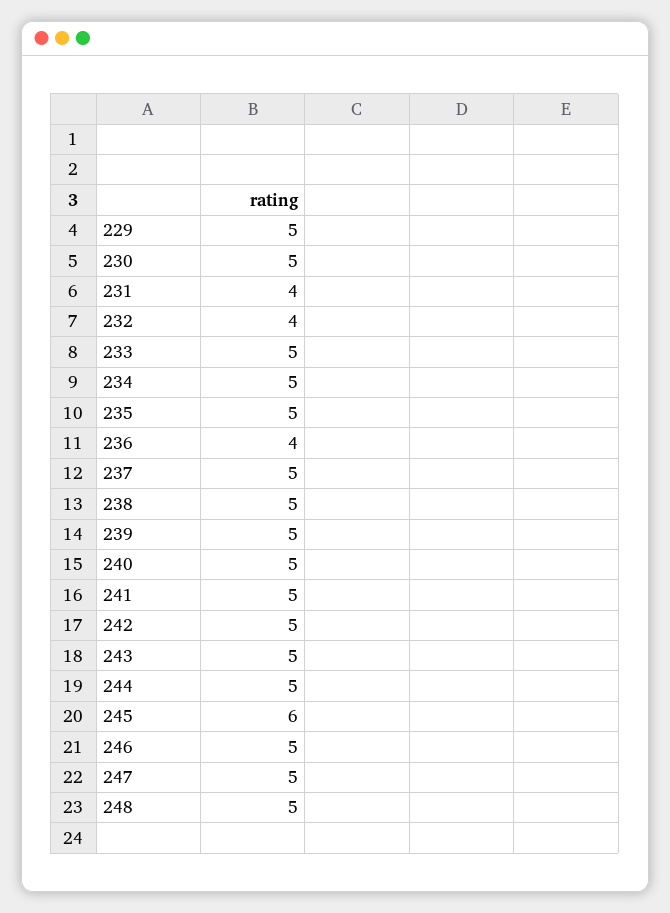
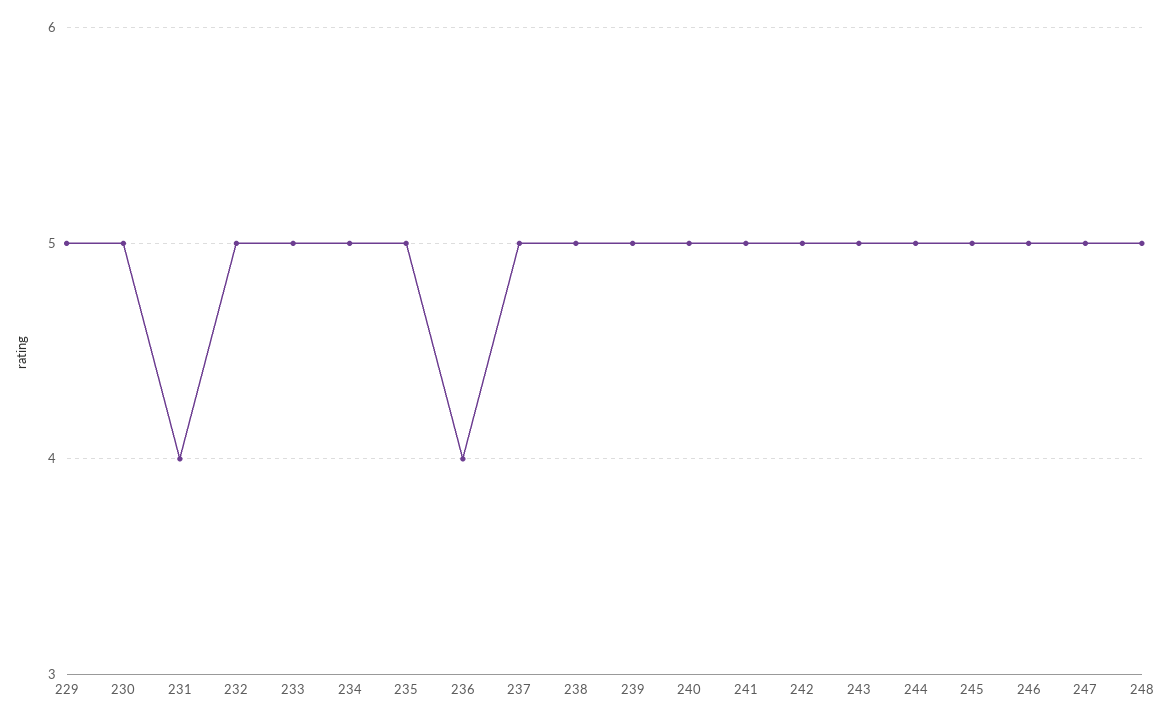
  {
    "229": 5,
    "230": 5,
    "231": 4,
-   "232": 4,
+   "232": 5,
    "233": 5,
    "234": 5,
    "235": 5,
    "236": 4,
    "237": 5,
    "238": 5,
    "239": 5,
    "240": 5,
    "241": 5,
    "242": 5,
    "243": 5,
    "244": 5,
-   "245": 6,
+   "245": 5,
    "246": 5,
    "247": 5,
    "248": 5
  }

